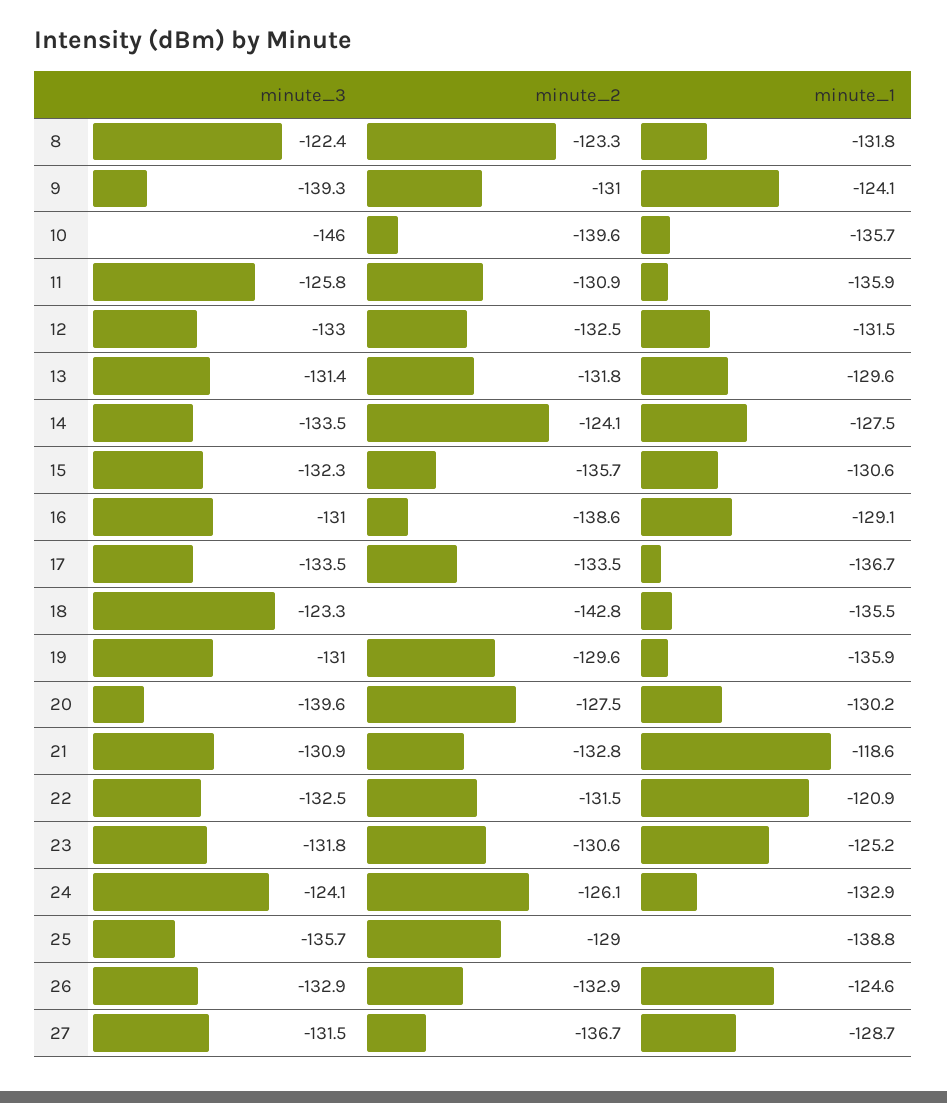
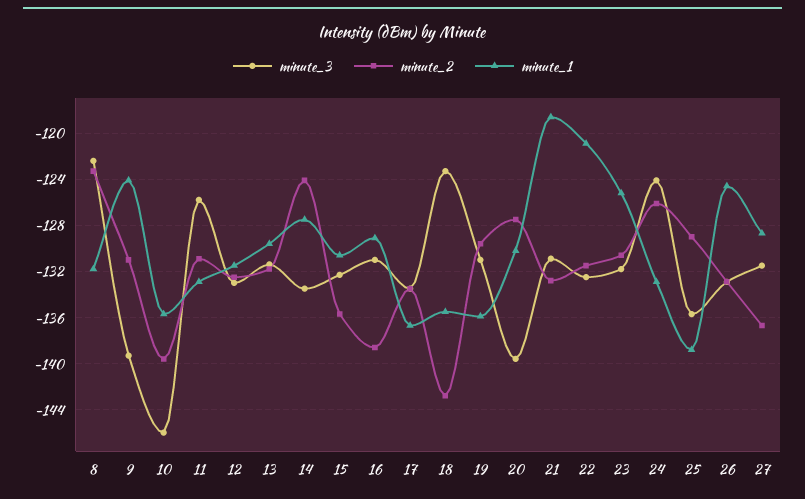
  {
    "minute_3": {
      "8": -122.4,
      "9": -139.3,
      "10": -146,
      "11": -125.8,
      "12": -133,
      "13": -131.4,
      "14": -133.5,
      "15": -132.3,
      "16": -131,
      "17": -133.5,
      "18": -123.3,
      "19": -131,
      "20": -139.6,
      "21": -130.9,
      "22": -132.5,
      "23": -131.8,
      "24": -124.1,
      "25": -135.7,
      "26": -132.9,
      "27": -131.5
    },
    "minute_2": {
      "8": -123.3,
      "9": -131,
      "10": -139.6,
      "11": -130.9,
      "12": -132.5,
      "13": -131.8,
      "14": -124.1,
      "15": -135.7,
      "16": -138.6,
      "17": -133.5,
      "18": -142.8,
      "19": -129.6,
      "20": -127.5,
      "21": -132.8,
      "22": -131.5,
      "23": -130.6,
      "24": -126.1,
      "25": -129,
      "26": -132.9,
      "27": -136.7
    },
    "minute_1": {
      "8": -131.8,
      "9": -124.1,
      "10": -135.7,
-     "11": -135.9,
+     "11": -133,
      "12": -131.5,
      "13": -129.6,
      "14": -127.5,
      "15": -130.6,
      "16": -129.1,
      "17": -136.7,
      "18": -135.5,
      "19": -135.9,
      "20": -130.2,
      "21": -118.6,
      "22": -120.9,
      "23": -125.2,
      "24": -132.9,
      "25": -138.8,
      "26": -124.6,
      "27": -128.7
    }
  }

